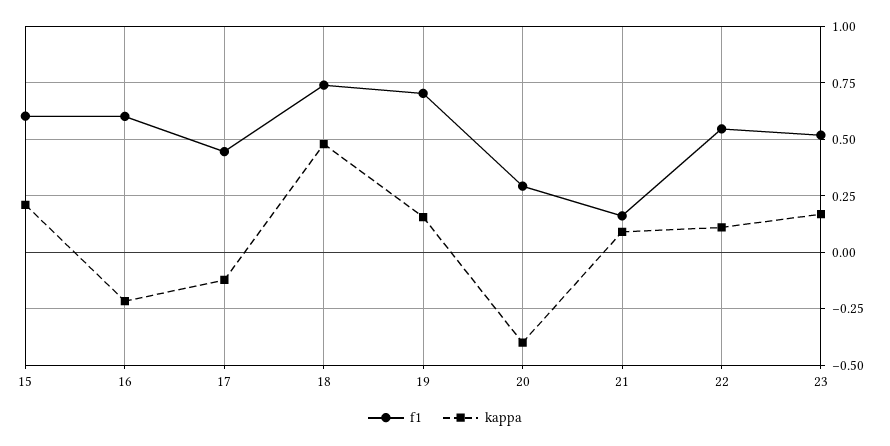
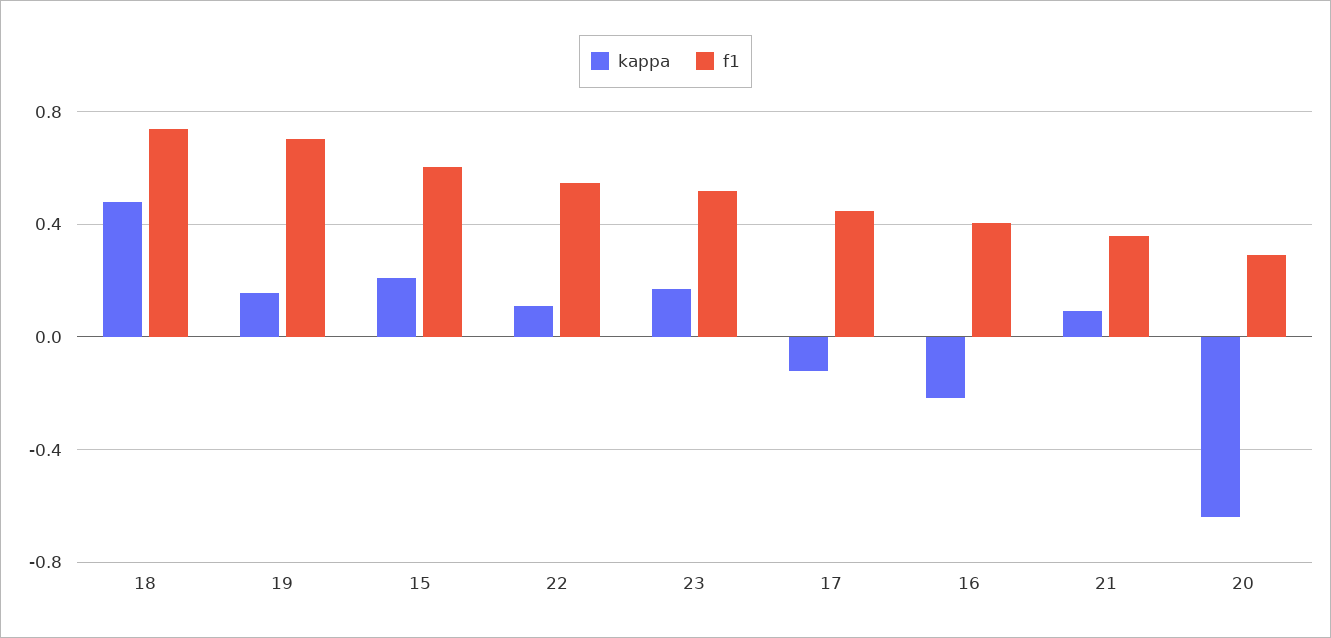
  {
    "f1": {
      "15": 0.6,
-     "16": 0.6,
+     "16": 0.4,
      "17": 0.45,
      "18": 0.75,
      "19": 0.7,
      "20": 0.3,
-     "21": 0.15,
+     "21": 0.35,
      "22": 0.55,
      "23": 0.5
    },
    "kappa": {
      "15": 0.2,
      "16": -0.2,
      "17": -0.1,
      "18": 0.5,
      "19": 0.15,
-     "20": -0.4,
+     "20": -0.65,
      "21": 0.1,
      "22": 0.1,
      "23": 0.15
    }
  }

